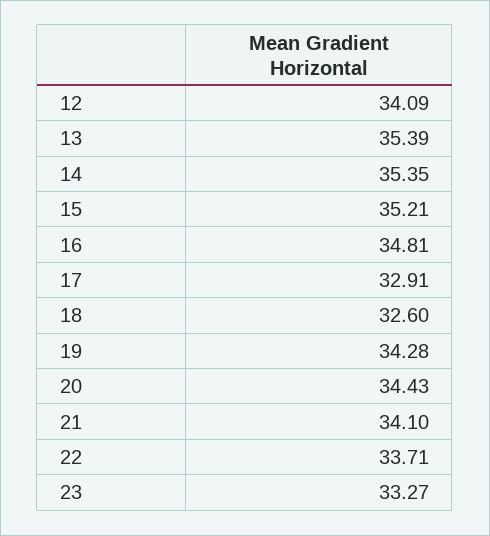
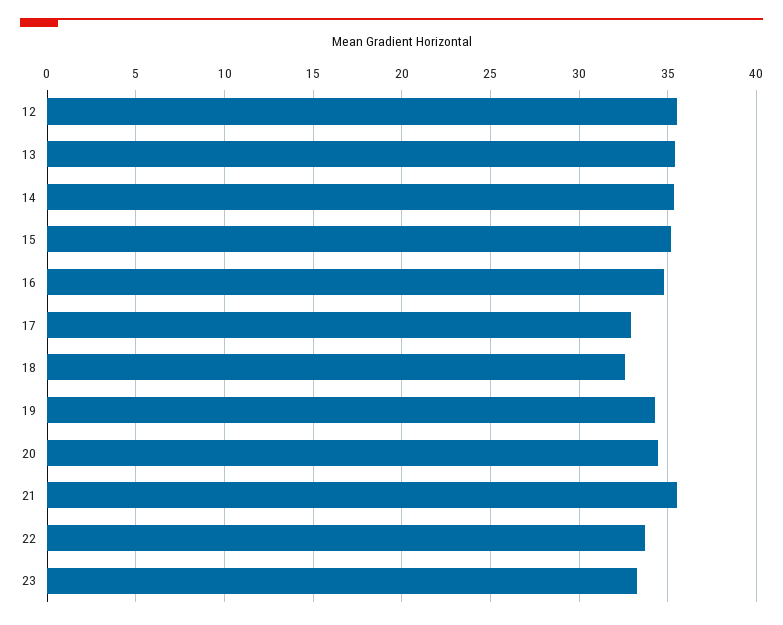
  {
-   "12": 34.09,
+   "12": 35.5,
    "13": 35.39,
    "14": 35.35,
    "15": 35.21,
    "16": 34.81,
    "17": 32.91,
    "18": 32.6,
    "19": 34.28,
    "20": 34.43,
-   "21": 34.1,
+   "21": 35.5,
    "22": 33.71,
    "23": 33.27
  }

